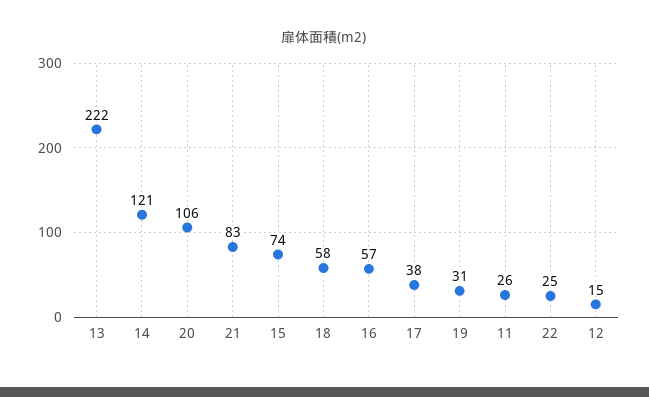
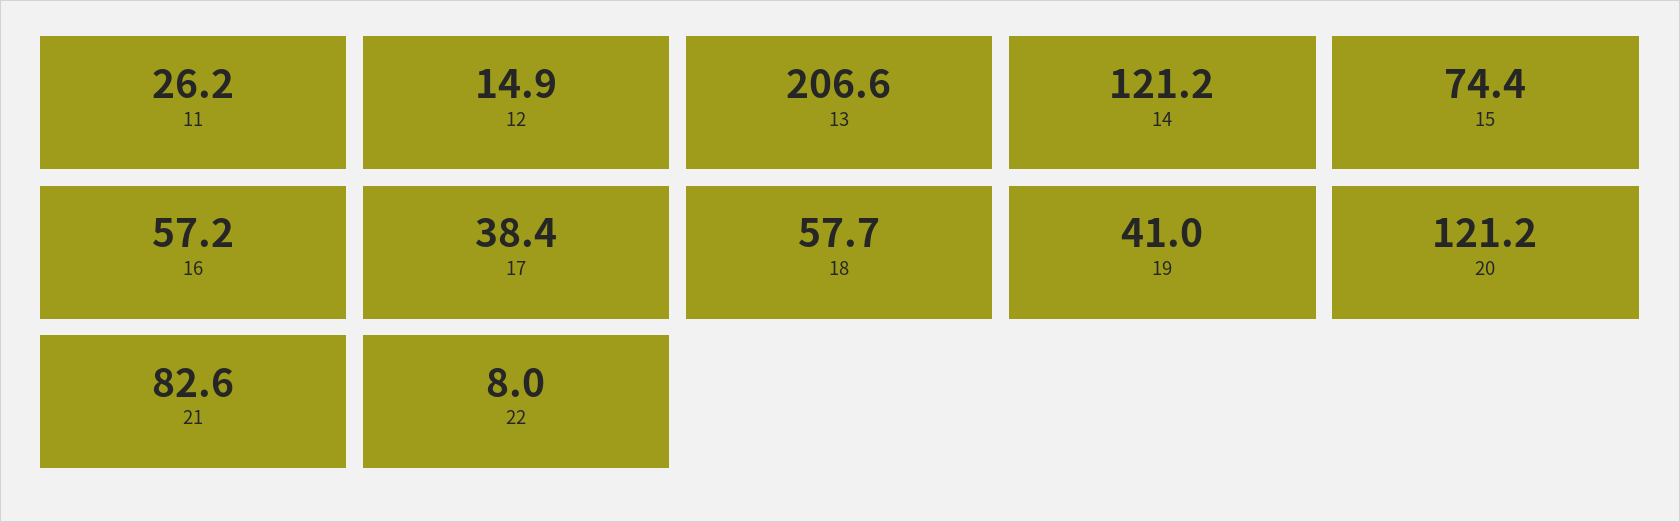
  {
-   "13": 222,
+   "13": 206.6,
    "14": 121.2,
-   "20": 106,
+   "20": 121.2,
    "21": 82.6,
    "15": 74.4,
    "18": 57.7,
    "16": 57.2,
    "17": 38.4,
-   "19": 31,
+   "19": 41,
    "11": 26.2,
-   "22": 25,
+   "22": 8,
    "12": 14.9
  }

